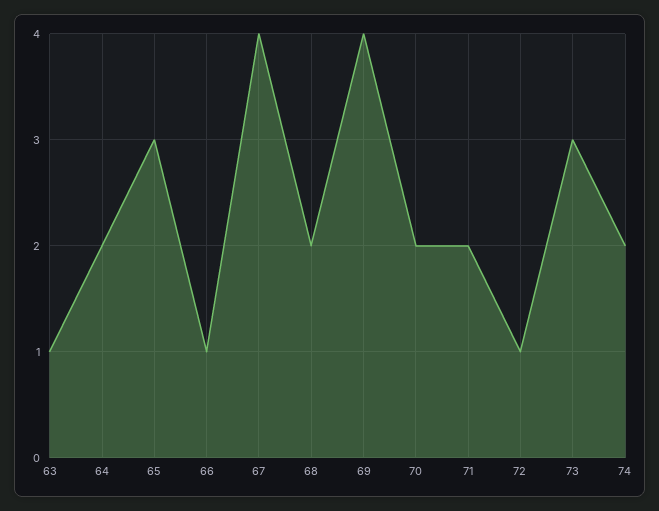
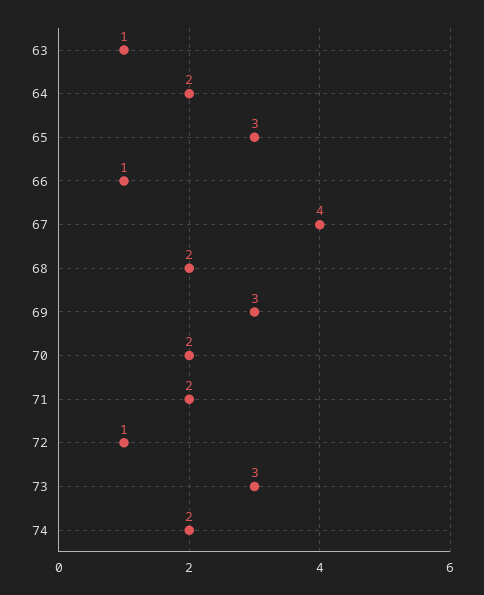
  {
    "63": 1,
    "64": 2,
    "65": 3,
    "66": 1,
    "67": 4,
    "68": 2,
-   "69": 4,
+   "69": 3,
    "70": 2,
    "71": 2,
    "72": 1,
    "73": 3,
    "74": 2
  }

